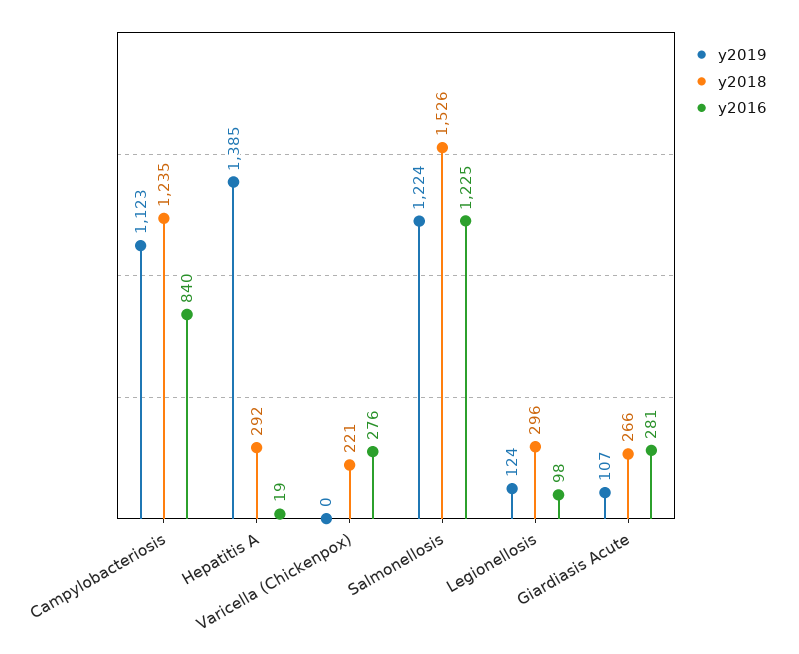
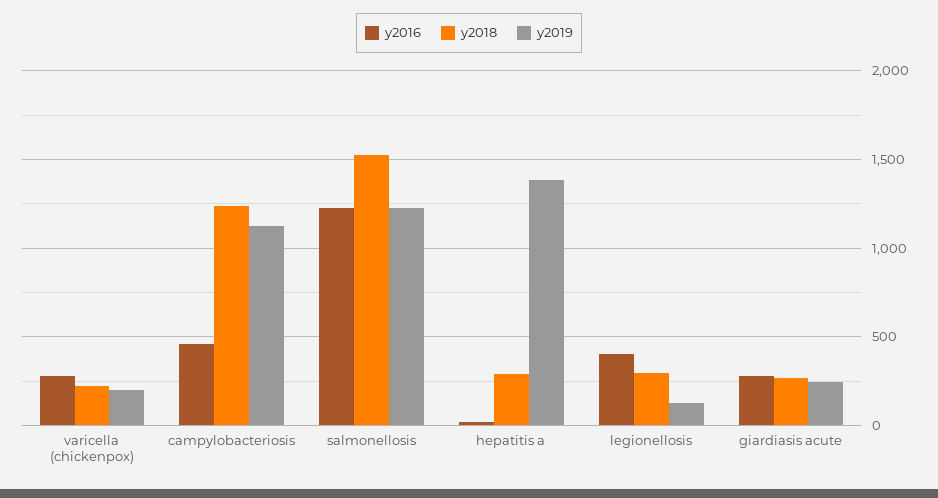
  {
    "y2019": {
      "Campylobacteriosis": 1123,
      "Hepatitis A": 1385,
-     "Varicella (Chickenpox)": 0,
+     "Varicella (Chickenpox)": 200,
      "Salmonellosis": 1224,
      "Legionellosis": 124,
-     "Giardiasis Acute": 107
+     "Giardiasis Acute": 250
    },
    "y2018": {
      "Campylobacteriosis": 1235,
      "Hepatitis A": 292,
      "Varicella (Chickenpox)": 221,
      "Salmonellosis": 1526,
      "Legionellosis": 296,
      "Giardiasis Acute": 266
    },
    "y2016": {
-     "Campylobacteriosis": 840,
+     "Campylobacteriosis": 450,
      "Hepatitis A": 19,
      "Varicella (Chickenpox)": 276,
      "Salmonellosis": 1225,
-     "Legionellosis": 98,
+     "Legionellosis": 400,
      "Giardiasis Acute": 281
    }
  }

